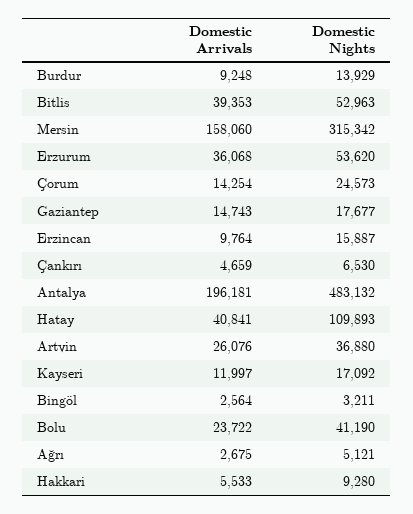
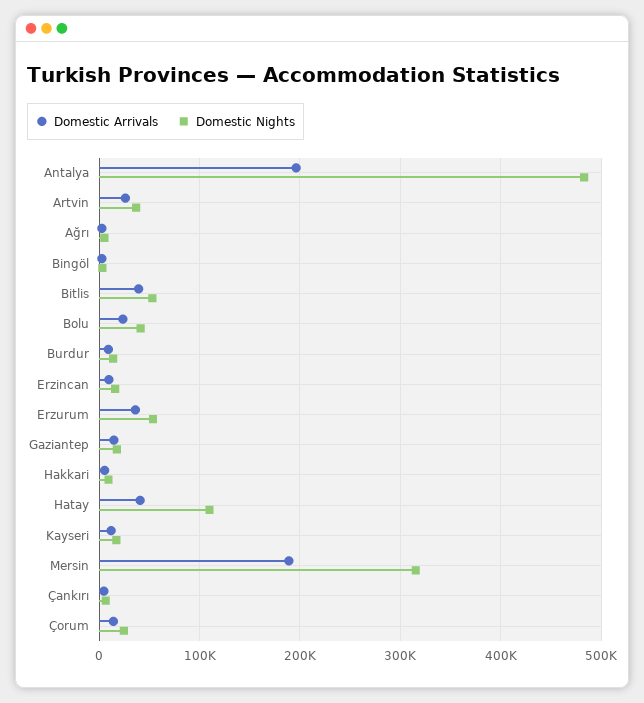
  {
    "Domestic Arrivals": {
      "Burdur": 9248,
      "Bitlis": 39353,
-     "Mersin": 158060,
+     "Mersin": 190000,
      "Erzurum": 36068,
      "Çorum": 14254,
      "Gaziantep": 14743,
      "Erzincan": 9764,
      "Çankırı": 4659,
      "Antalya": 196181,
      "Hatay": 40841,
      "Artvin": 26076,
      "Kayseri": 11997,
      "Bingöl": 2564,
      "Bolu": 23722,
      "Ağrı": 2675,
      "Hakkari": 5533
    },
    "Domestic Nights": {
      "Burdur": 13929,
      "Bitlis": 52963,
      "Mersin": 315342,
      "Erzurum": 53620,
      "Çorum": 24573,
      "Gaziantep": 17677,
      "Erzincan": 15887,
      "Çankırı": 6530,
      "Antalya": 483132,
      "Hatay": 109893,
      "Artvin": 36880,
      "Kayseri": 17092,
      "Bingöl": 3211,
      "Bolu": 41190,
      "Ağrı": 5121,
      "Hakkari": 9280
    }
  }

